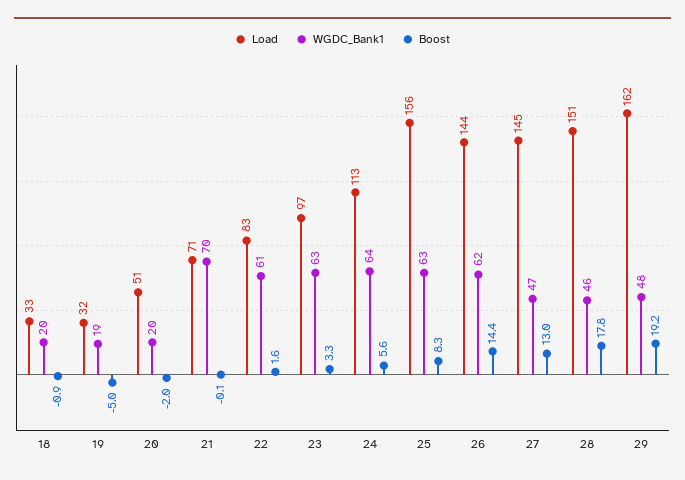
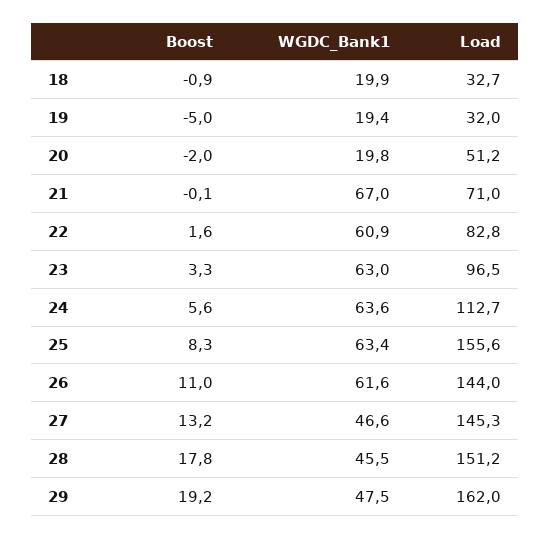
  {
    "Load": {
      "18": 32.7,
      "19": 32,
      "20": 51.2,
      "21": 71,
      "22": 82.8,
      "23": 96.5,
      "24": 112.7,
      "25": 155.6,
      "26": 144,
      "27": 145.3,
      "28": 151.2,
      "29": 162
    },
    "WGDC_Bank1": {
      "18": 19.9,
      "19": 19.4,
      "20": 19.8,
-     "21": 70,
+     "21": 67,
      "22": 60.9,
      "23": 63,
      "24": 63.6,
      "25": 63.4,
      "26": 61.6,
      "27": 46.6,
      "28": 45.5,
      "29": 47.5
    },
    "Boost": {
      "18": -0.9,
      "19": -5,
      "20": -2,
      "21": -0.1,
      "22": 1.6,
      "23": 3.3,
      "24": 5.6,
      "25": 8.3,
-     "26": 14.4,
+     "26": 11,
-     "27": 13,
+     "27": 13.2,
      "28": 17.8,
      "29": 19.2
    }
  }

